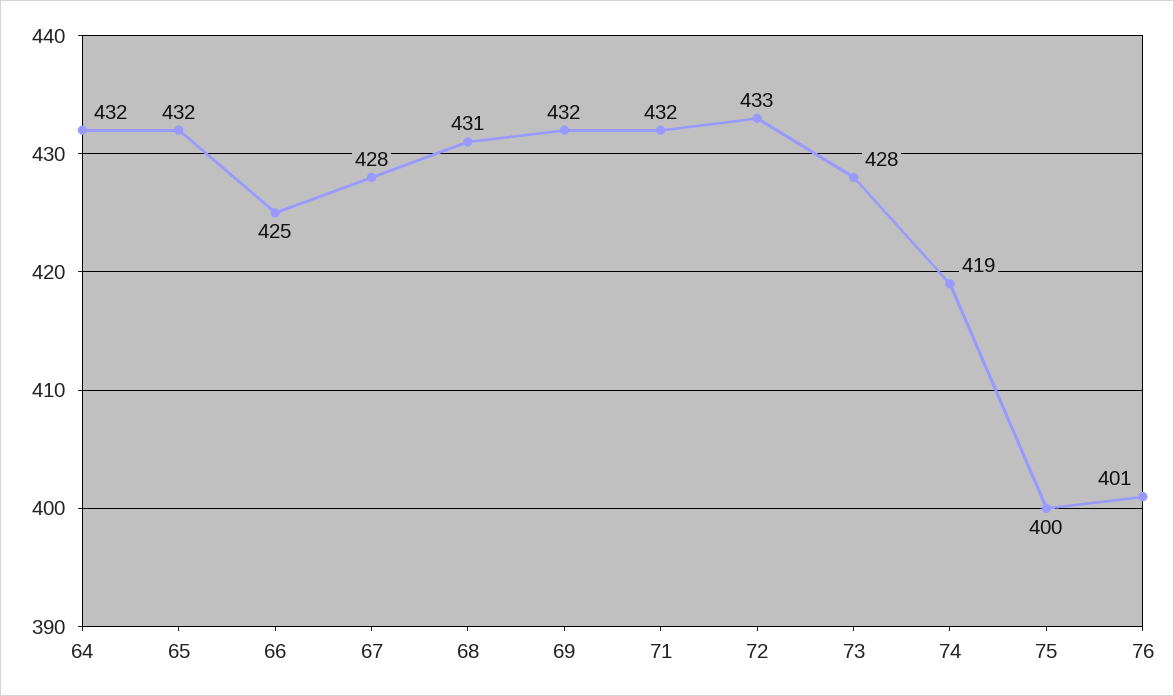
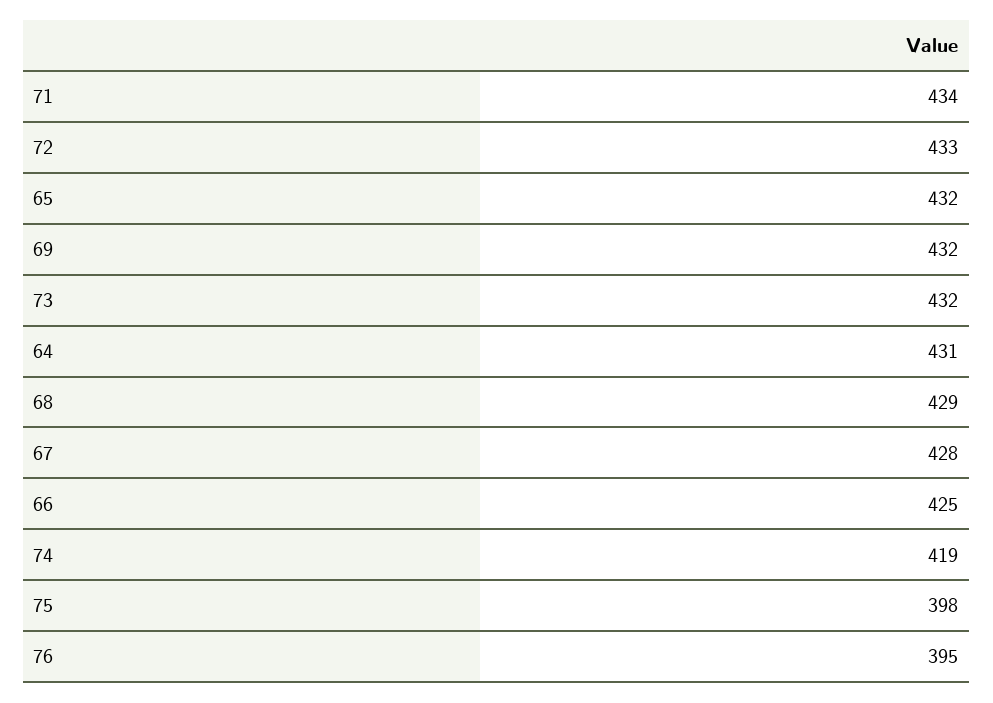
  {
-   "64": 432,
+   "64": 431,
    "65": 432,
    "66": 425,
    "67": 428,
-   "68": 431,
+   "68": 429,
    "69": 432,
-   "71": 432,
+   "71": 434,
    "72": 433,
-   "73": 428,
+   "73": 432,
    "74": 419,
-   "75": 400,
+   "75": 398,
-   "76": 401
+   "76": 395
  }

